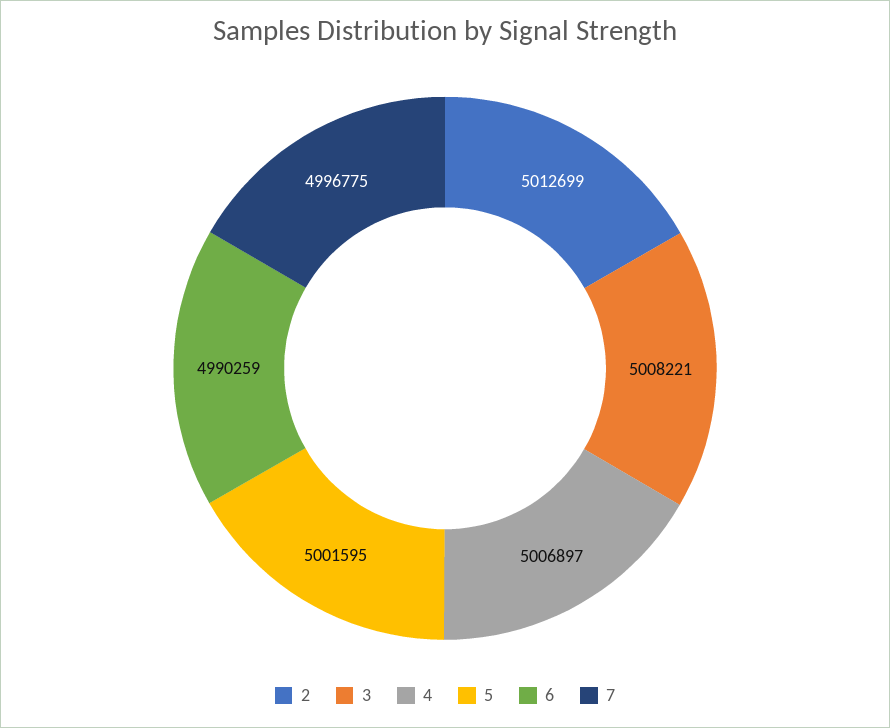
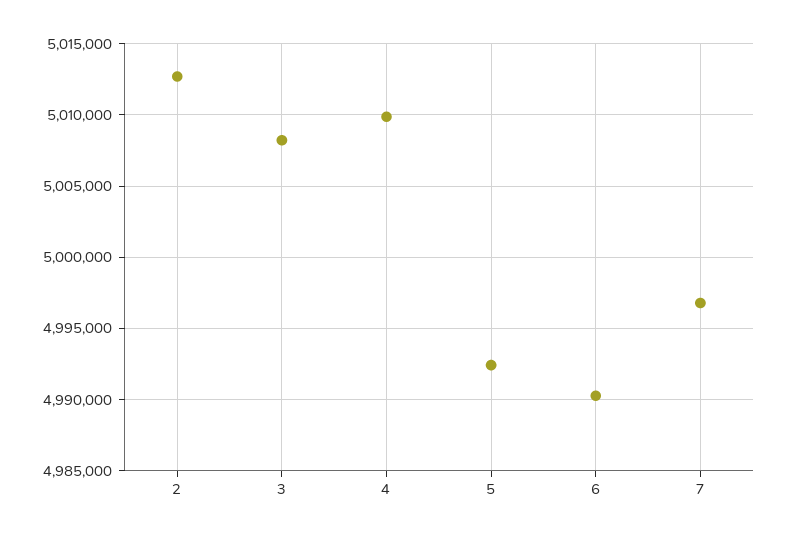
  {
    "2": 5012699,
    "3": 5008221,
-   "4": 5006897,
+   "4": 5010000,
-   "5": 5001595,
+   "5": 4992500,
    "6": 4990259,
    "7": 4996775
  }

